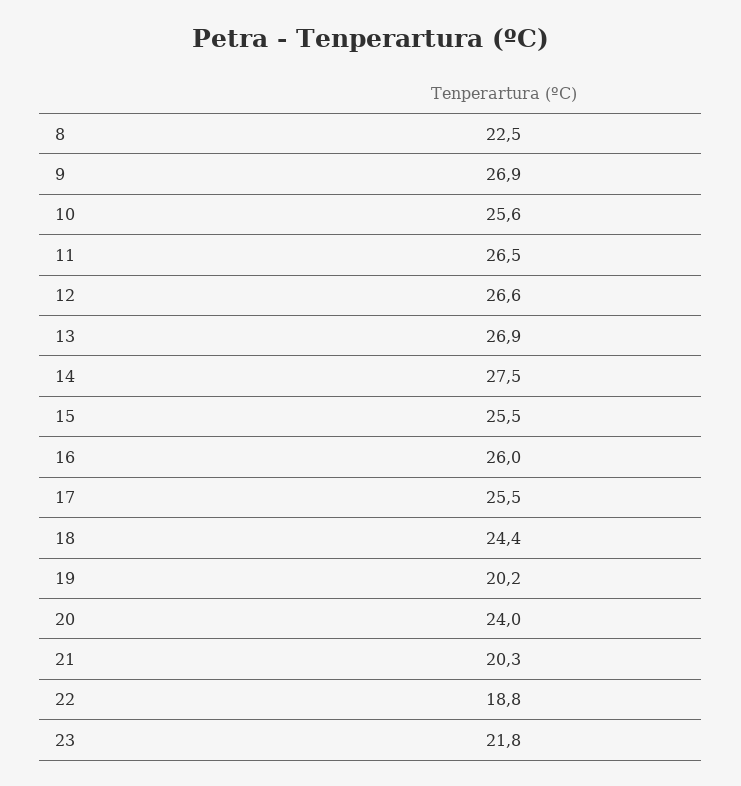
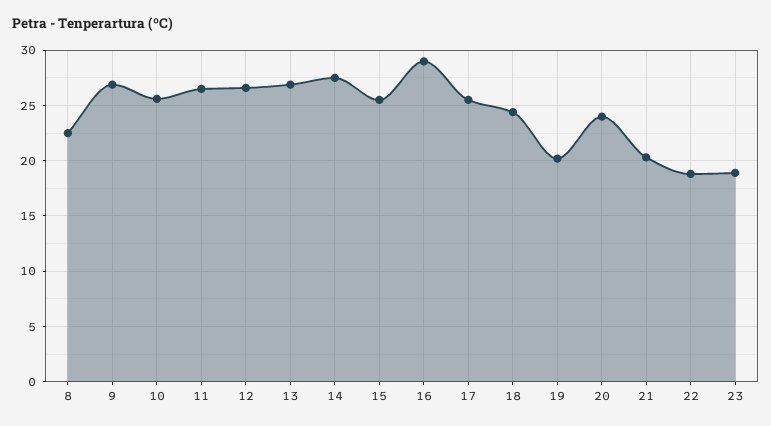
  {
    "8": 22.5,
    "9": 26.9,
    "10": 25.6,
    "11": 26.5,
    "12": 26.6,
    "13": 26.9,
    "14": 27.5,
    "15": 25.5,
-   "16": 26,
+   "16": 29,
    "17": 25.5,
    "18": 24.4,
    "19": 20.2,
    "20": 24,
    "21": 20.3,
    "22": 18.8,
-   "23": 21.8
+   "23": 19
  }

